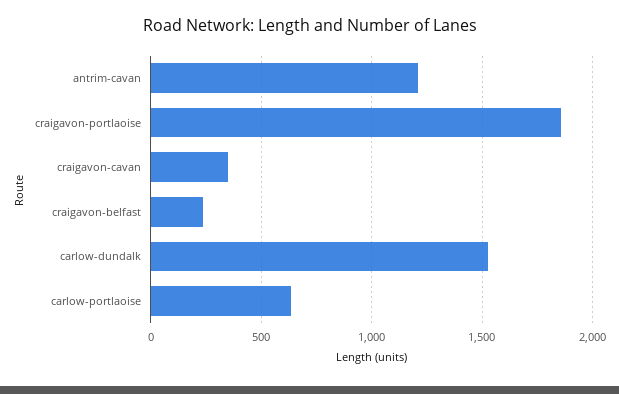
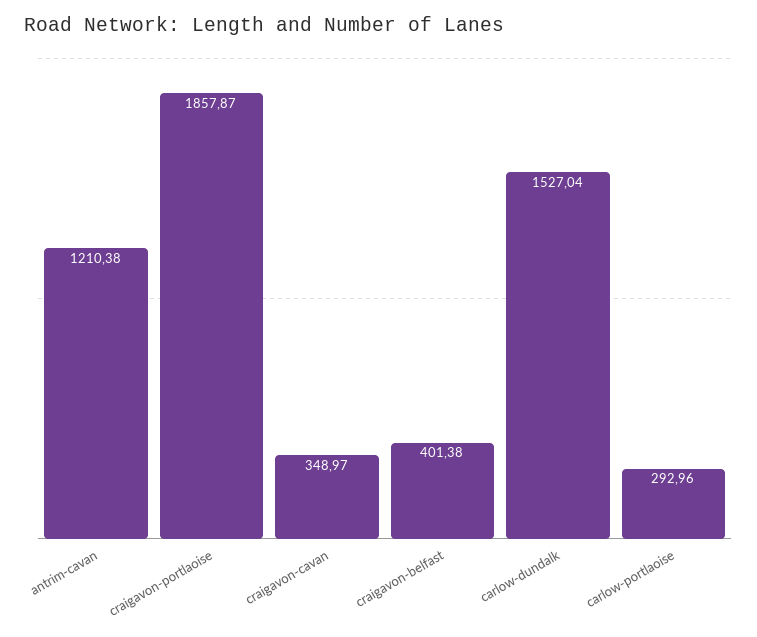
  {
    "antrim-cavan": 1210.38,
    "craigavon-portlaoise": 1857.87,
    "craigavon-cavan": 348.97,
-   "craigavon-belfast": 250,
+   "craigavon-belfast": 401.38,
    "carlow-dundalk": 1527.04,
-   "carlow-portlaoise": 650
+   "carlow-portlaoise": 292.96
  }

